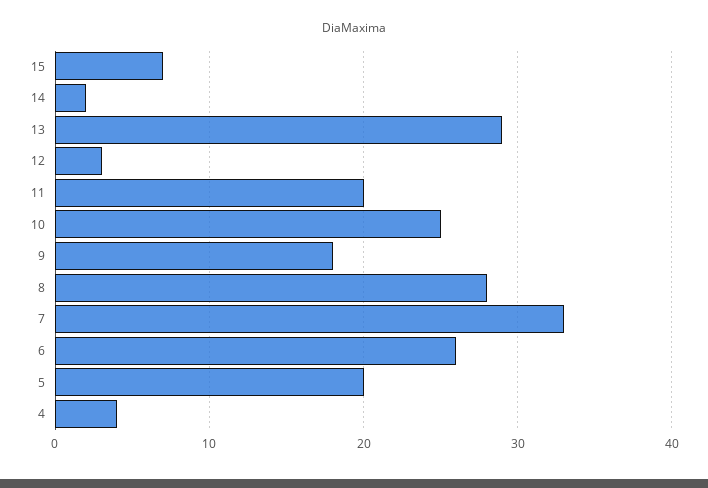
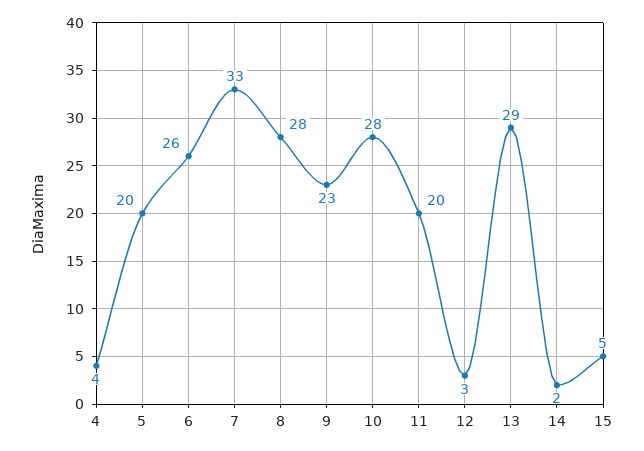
  {
-   "15": 7,
+   "15": 5,
    "14": 2,
    "13": 29,
    "12": 3,
    "11": 20,
-   "10": 25,
+   "10": 28,
-   "9": 18,
+   "9": 23,
    "8": 28,
    "7": 33,
    "6": 26,
    "5": 20,
    "4": 4
  }

